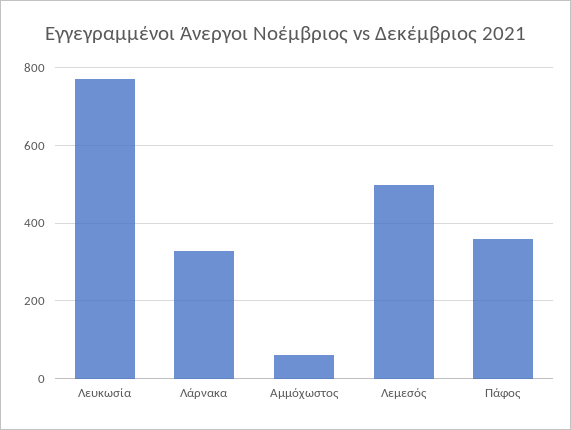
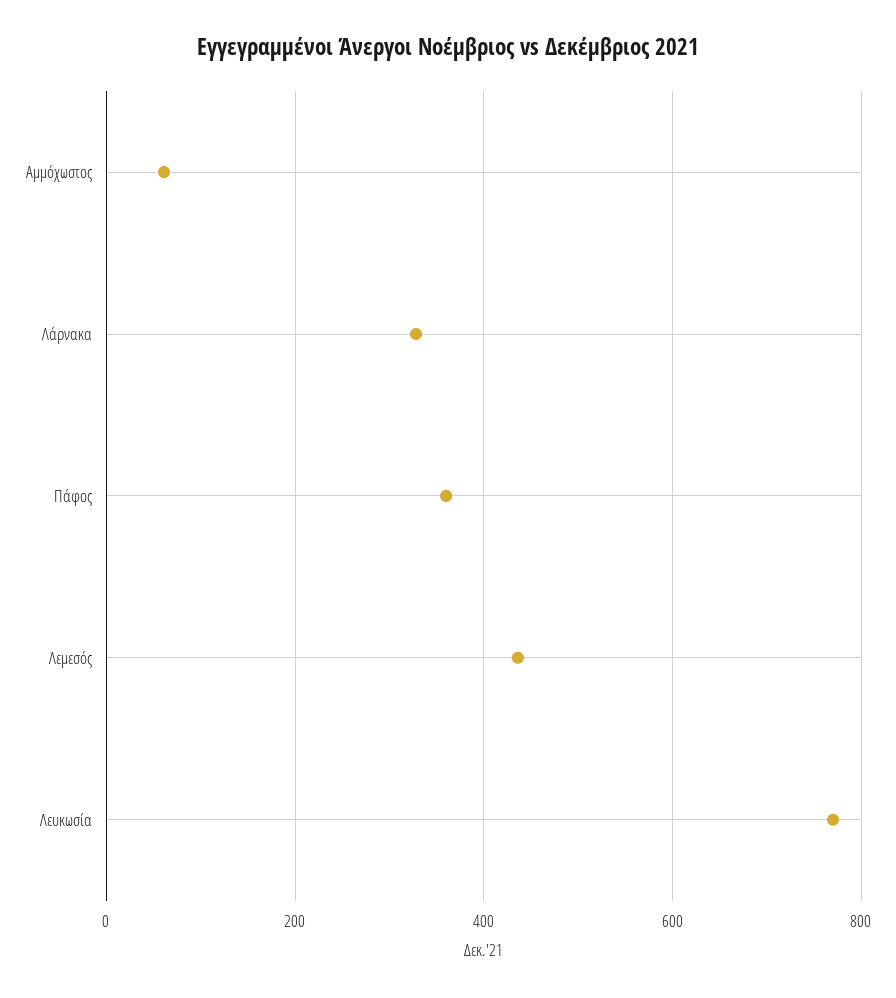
  {
    "Λευκωσία": 780,
    "Λάρνακα": 320,
    "Αμμόχωστος": 60,
-   "Λεμεσός": 500,
+   "Λεμεσός": 440,
    "Πάφος": 360
  }

